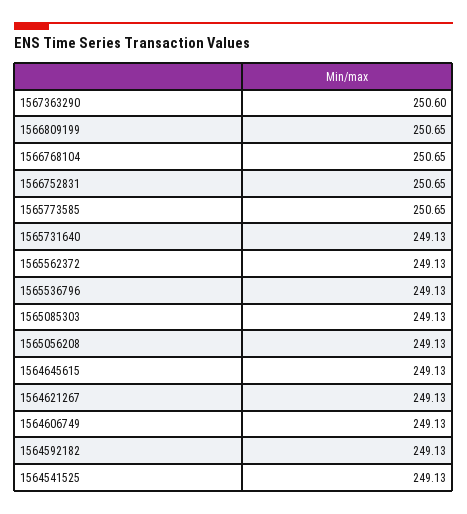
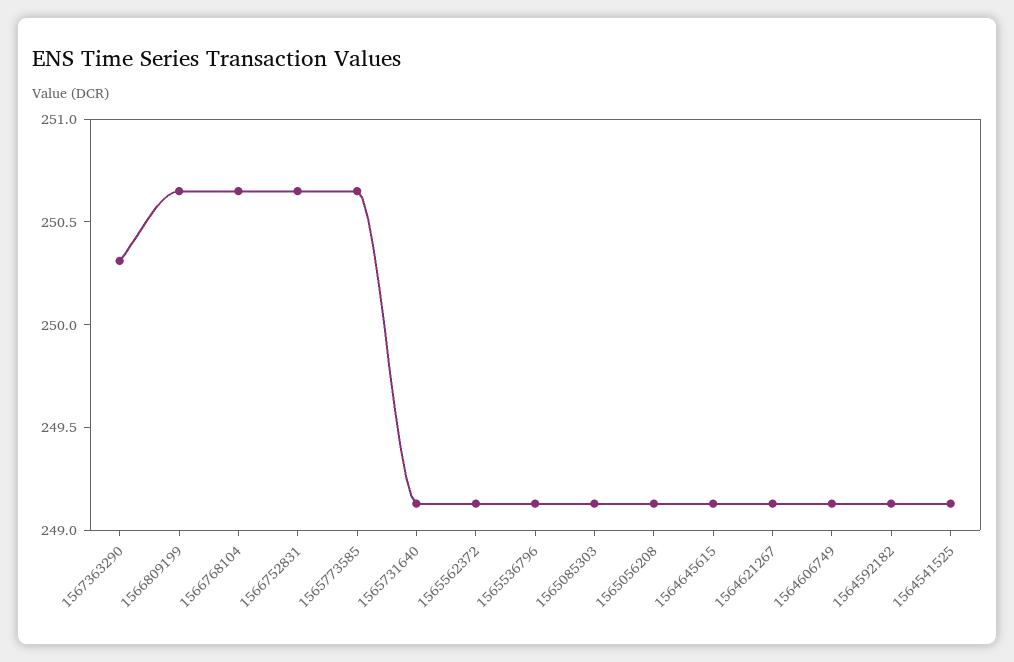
  {
-   "1567363290": 250.6,
+   "1567363290": 250.3,
    "1566809199": 250.65,
    "1566768104": 250.65,
    "1566752831": 250.65,
    "1565773585": 250.65,
    "1565731640": 249.13,
    "1565562372": 249.13,
    "1565536796": 249.13,
    "1565085303": 249.13,
    "1565056208": 249.13,
    "1564645615": 249.13,
    "1564621267": 249.13,
    "1564606749": 249.13,
    "1564592182": 249.13,
    "1564541525": 249.13
  }

